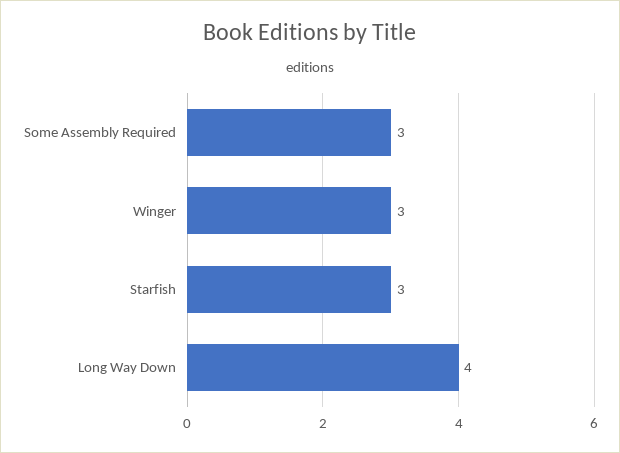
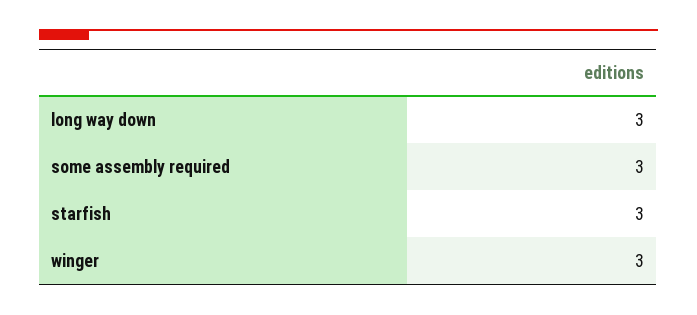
  {
    "Some Assembly Required": 3,
    "Winger": 3,
    "Starfish": 3,
-   "Long Way Down": 4
+   "Long Way Down": 3
  }

